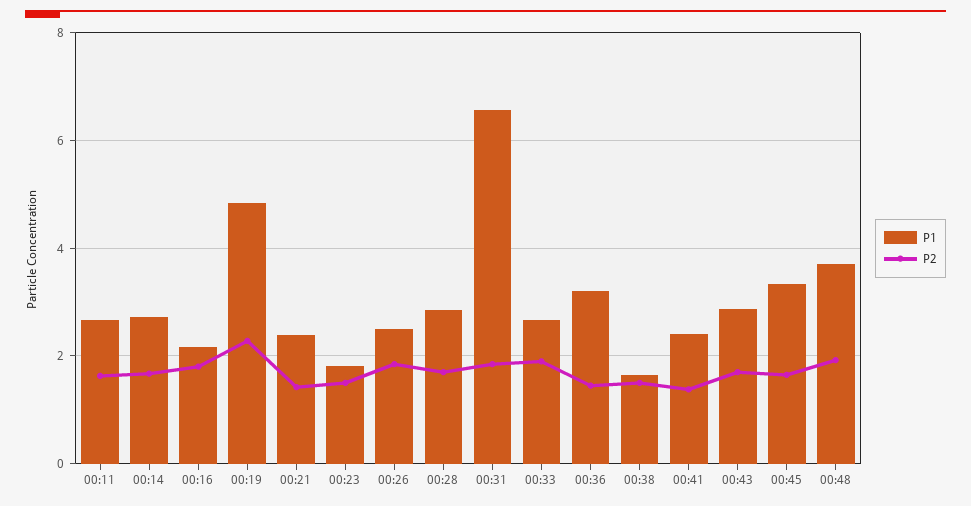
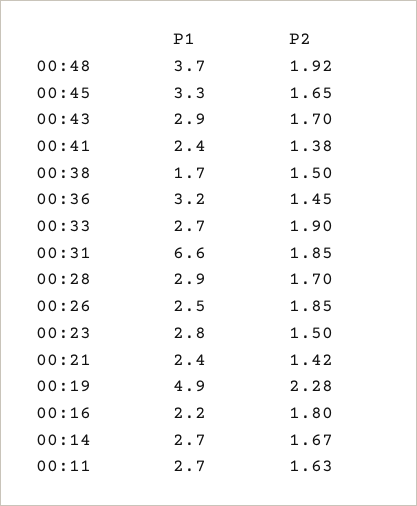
  {
    "P1": {
      "00:11": 2.7,
      "00:14": 2.7,
      "00:16": 2.2,
      "00:19": 4.9,
      "00:21": 2.4,
-     "00:23": 1.8,
+     "00:23": 2.8,
      "00:26": 2.5,
      "00:28": 2.9,
      "00:31": 6.6,
      "00:33": 2.7,
      "00:36": 3.2,
      "00:38": 1.7,
      "00:41": 2.4,
      "00:43": 2.9,
      "00:45": 3.3,
      "00:48": 3.7
    },
    "P2": {
      "00:11": 1.63,
      "00:14": 1.67,
      "00:16": 1.8,
      "00:19": 2.28,
      "00:21": 1.42,
      "00:23": 1.5,
      "00:26": 1.85,
      "00:28": 1.7,
      "00:31": 1.85,
      "00:33": 1.9,
      "00:36": 1.45,
      "00:38": 1.5,
      "00:41": 1.38,
      "00:43": 1.7,
      "00:45": 1.65,
      "00:48": 1.92
    }
  }

